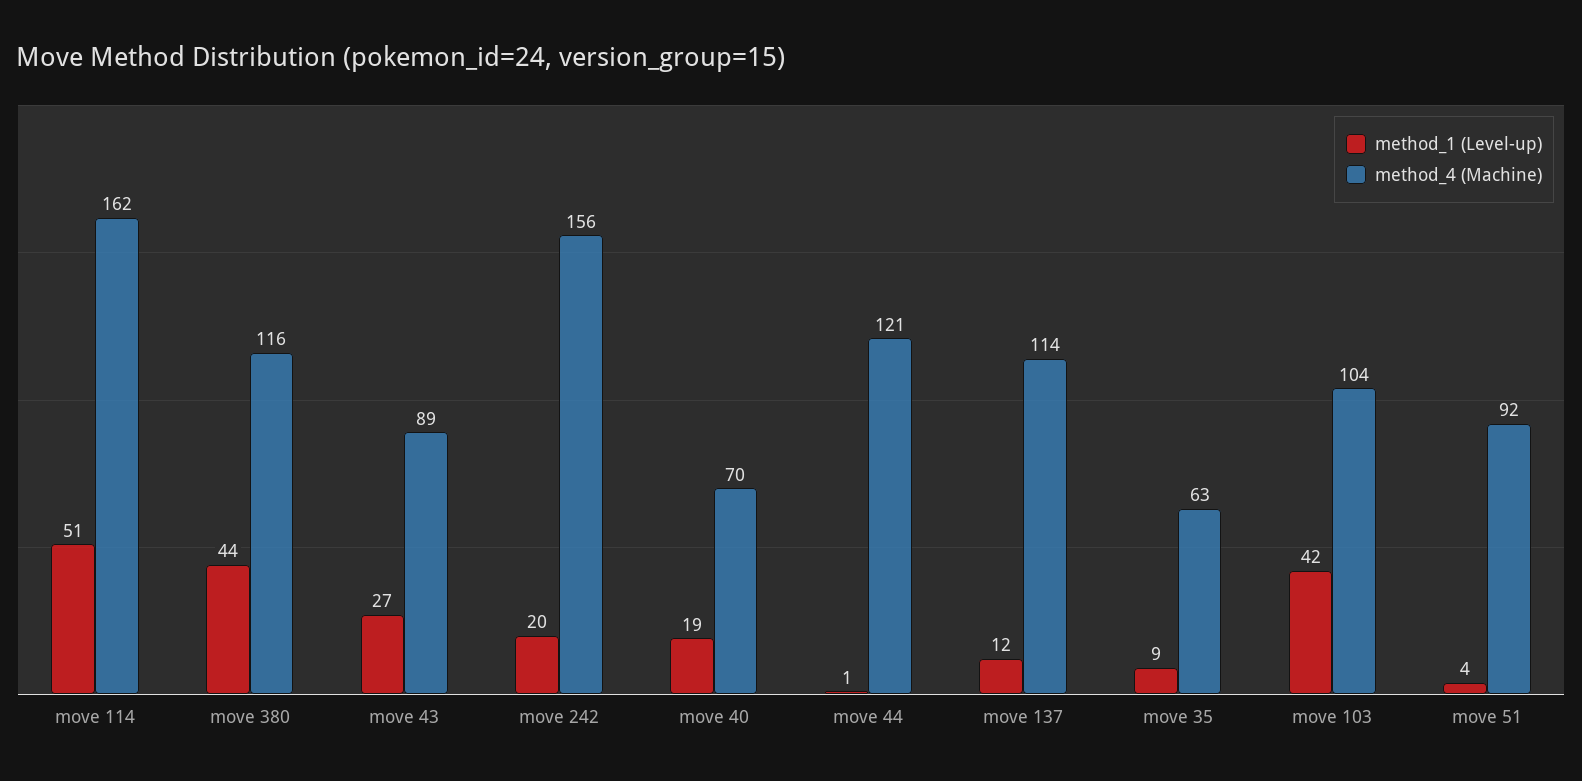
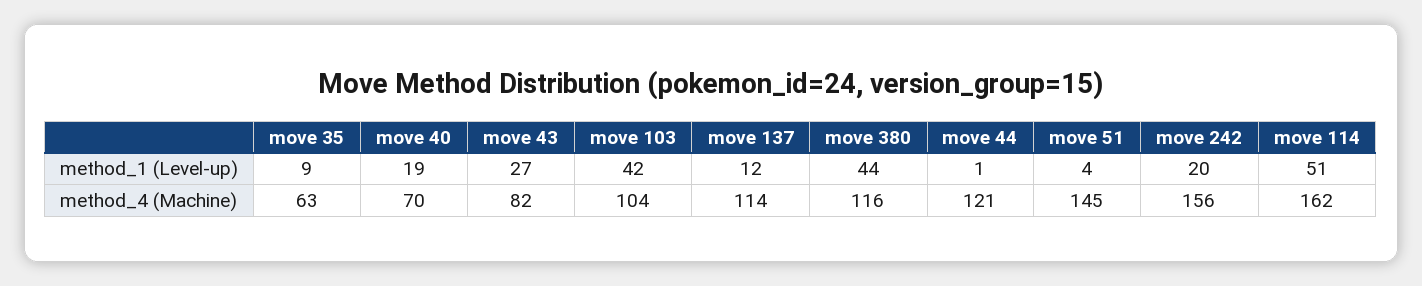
  {
    "method_1 (Level-up)": {
      "move 114": 51,
      "move 380": 44,
      "move 43": 27,
      "move 242": 20,
      "move 40": 19,
      "move 44": 1,
      "move 137": 12,
      "move 35": 9,
      "move 103": 42,
      "move 51": 4
    },
    "method_4 (Machine)": {
      "move 114": 162,
      "move 380": 116,
-     "move 43": 89,
+     "move 43": 82,
      "move 242": 156,
      "move 40": 70,
      "move 44": 121,
      "move 137": 114,
      "move 35": 63,
      "move 103": 104,
-     "move 51": 92
+     "move 51": 145
    }
  }

